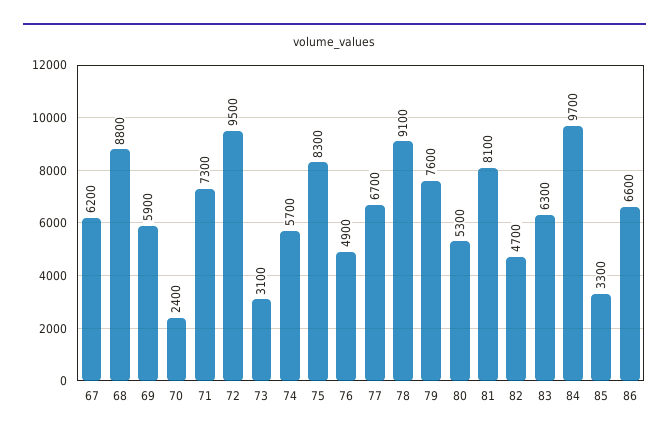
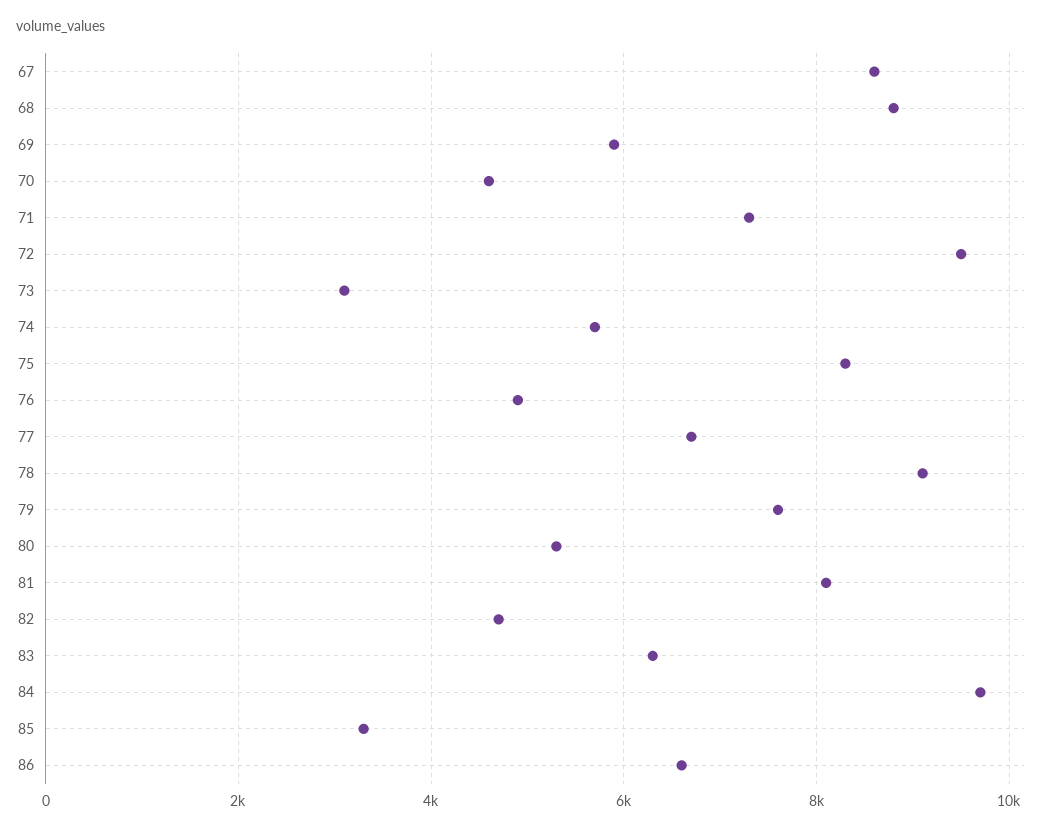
  {
-   "67": 6200,
+   "67": 8600,
    "68": 8800,
    "69": 5900,
-   "70": 2400,
+   "70": 4600,
    "71": 7300,
    "72": 9500,
    "73": 3100,
    "74": 5700,
    "75": 8300,
    "76": 4900,
    "77": 6700,
    "78": 9100,
    "79": 7600,
    "80": 5300,
    "81": 8100,
    "82": 4700,
    "83": 6300,
    "84": 9700,
    "85": 3300,
    "86": 6600
  }

